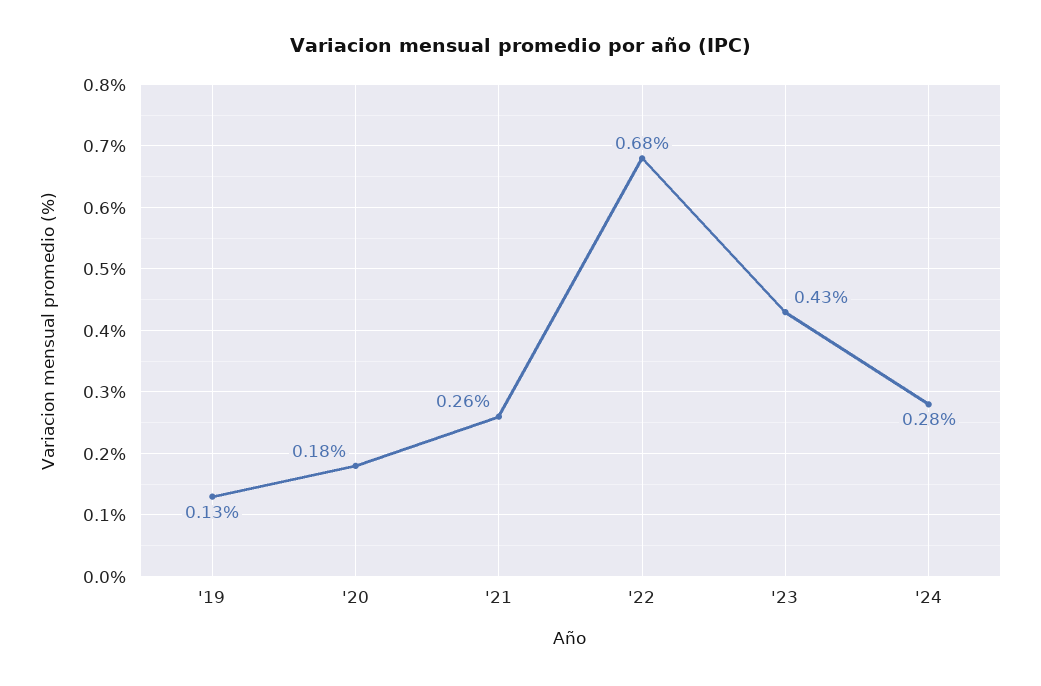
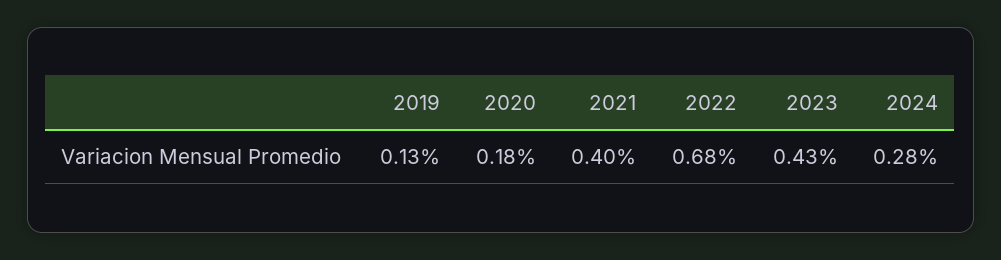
  {
    "'19": 0.13,
    "'20": 0.18,
-   "'21": 0.26,
+   "'21": 0.4,
    "'22": 0.68,
    "'23": 0.43,
    "'24": 0.28
  }

